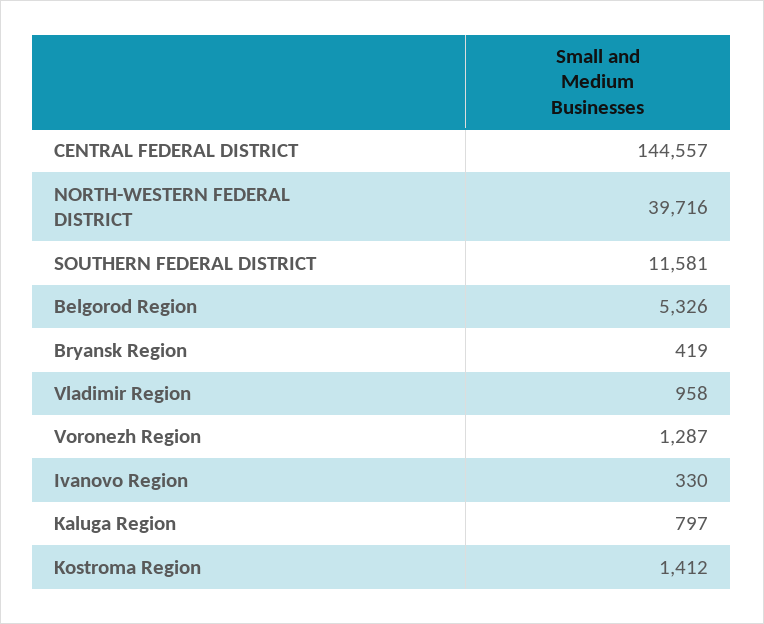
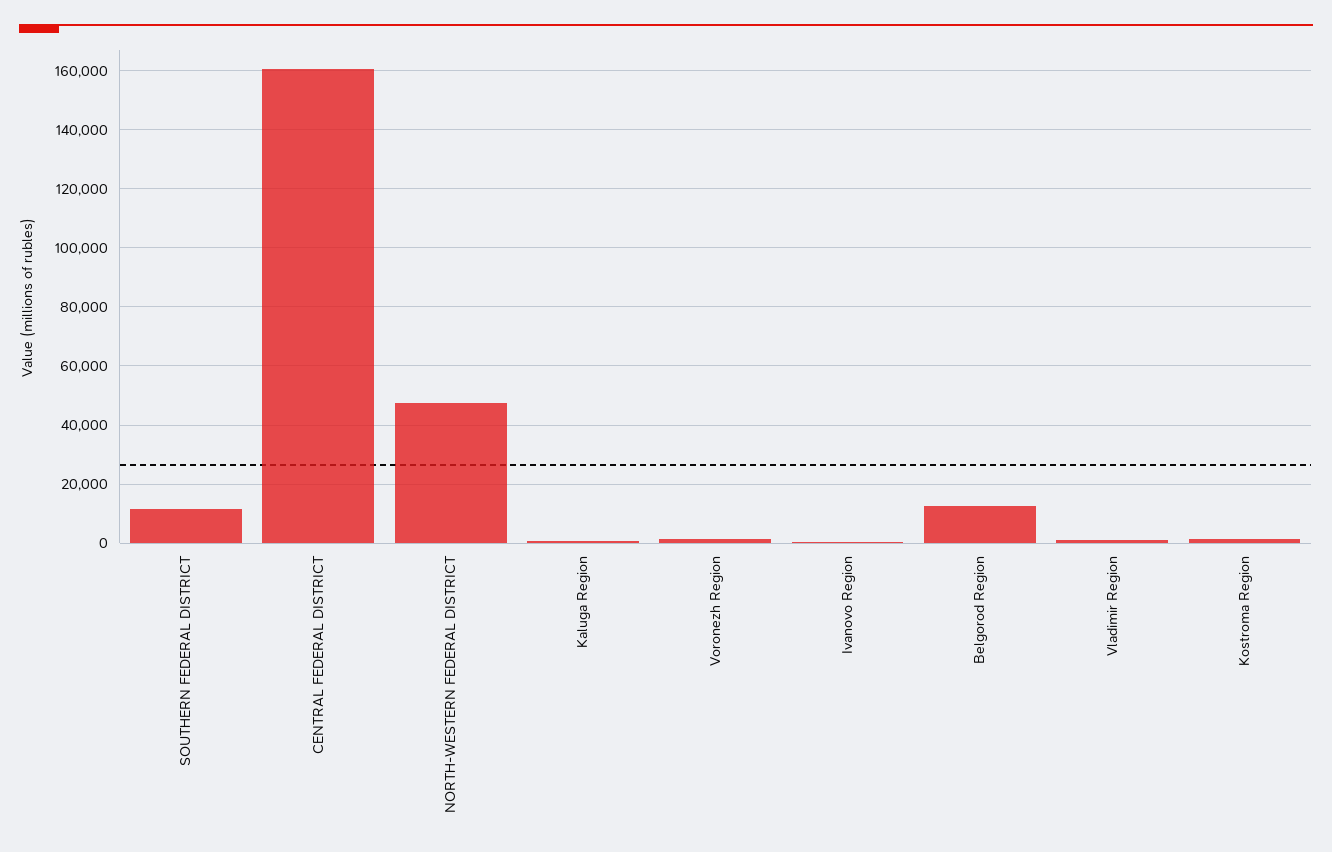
  {
-   "CENTRAL FEDERAL DISTRICT": 144557,
+   "CENTRAL FEDERAL DISTRICT": 160000,
-   "NORTH-WESTERN FEDERAL DISTRICT": 39716,
+   "NORTH-WESTERN FEDERAL DISTRICT": 47500,
    "SOUTHERN FEDERAL DISTRICT": 11581,
-   "Belgorod Region": 5326,
+   "Belgorod Region": 12500,
-   "Bryansk Region": 419,
    "Vladimir Region": 958,
    "Voronezh Region": 1287,
    "Ivanovo Region": 330,
    "Kaluga Region": 797,
    "Kostroma Region": 1412
  }

